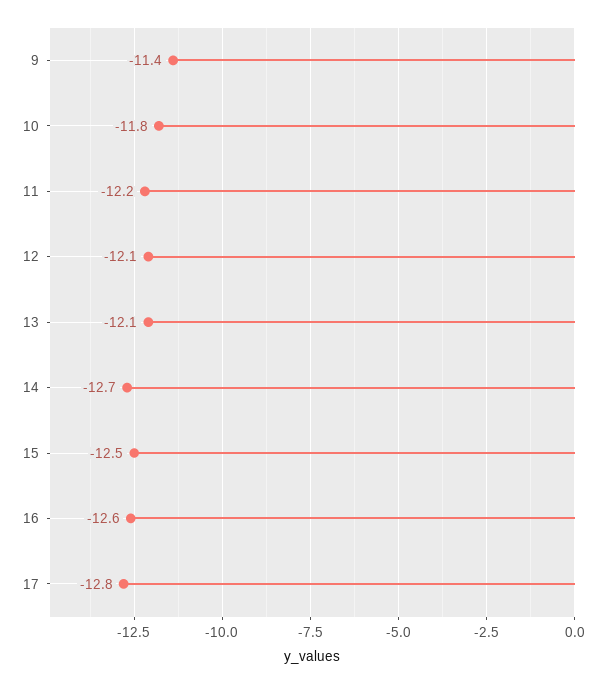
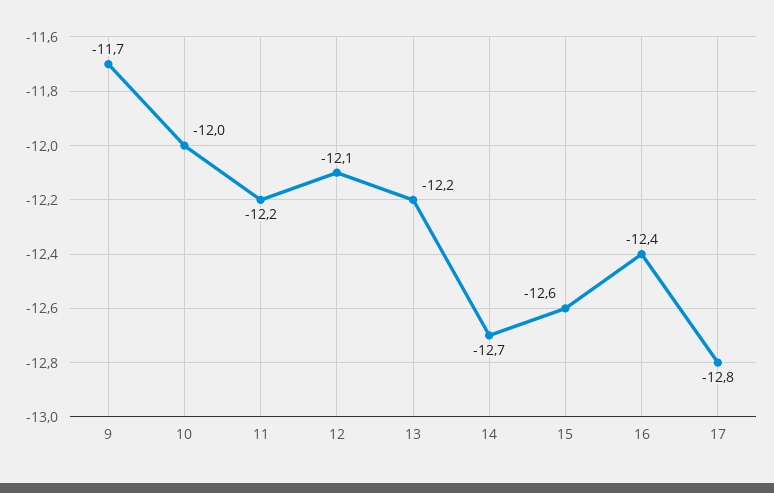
  {
-   "9": -11.4,
+   "9": -11.7,
-   "10": -11.8,
+   "10": -12,
    "11": -12.2,
    "12": -12.1,
-   "13": -12.1,
+   "13": -12.2,
    "14": -12.7,
-   "15": -12.5,
+   "15": -12.6,
-   "16": -12.6,
+   "16": -12.4,
    "17": -12.8
  }

